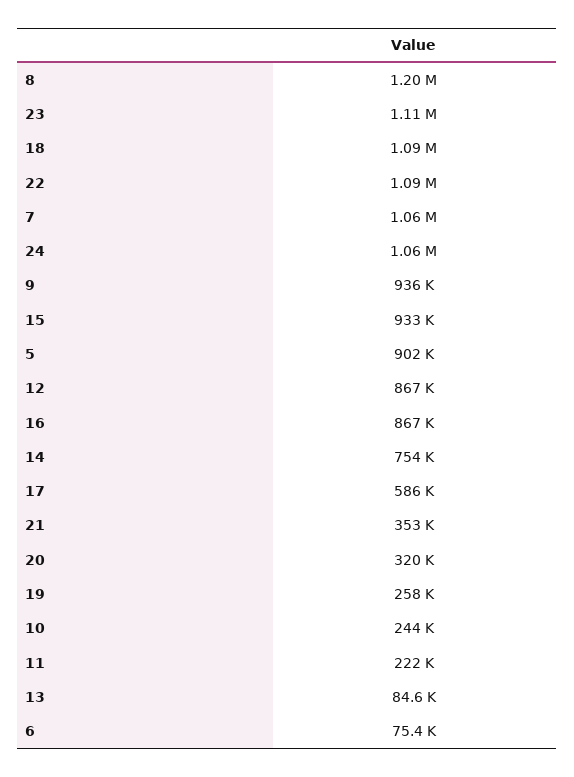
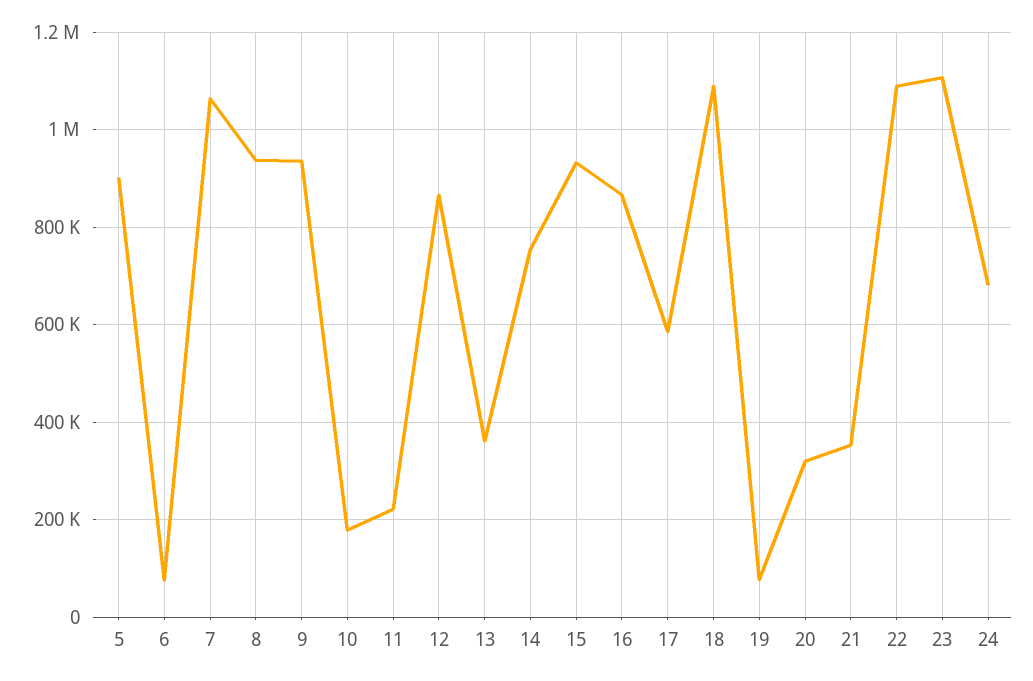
  {
-   "8": 1200000,
+   "8": 940000,
    "23": 1110000,
    "18": 1090000,
    "22": 1090000,
    "7": 1060000,
-   "24": 1060000,
+   "24": 680000,
    "9": 936000,
    "15": 933000,
    "5": 902000,
    "12": 867000,
    "16": 867000,
    "14": 754000,
    "17": 586000,
    "21": 353000,
    "20": 320000,
-   "19": 258000,
+   "19": 80000,
-   "10": 244000,
+   "10": 180000,
    "11": 222000,
-   "13": 84600,
+   "13": 360000,
    "6": 75400
  }

